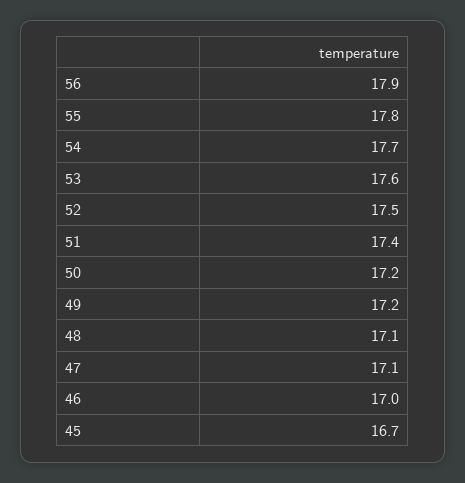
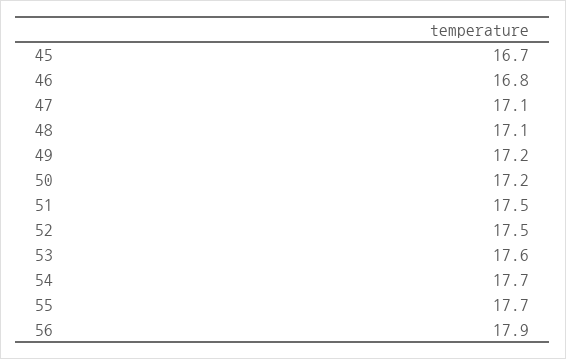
  {
    "56": 17.9,
-   "55": 17.8,
+   "55": 17.7,
    "54": 17.7,
    "53": 17.6,
    "52": 17.5,
-   "51": 17.4,
+   "51": 17.5,
    "50": 17.2,
    "49": 17.2,
    "48": 17.1,
    "47": 17.1,
-   "46": 17,
+   "46": 16.8,
    "45": 16.7
  }

